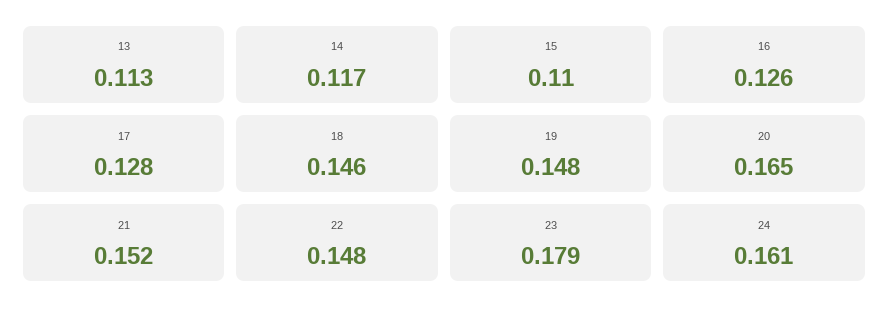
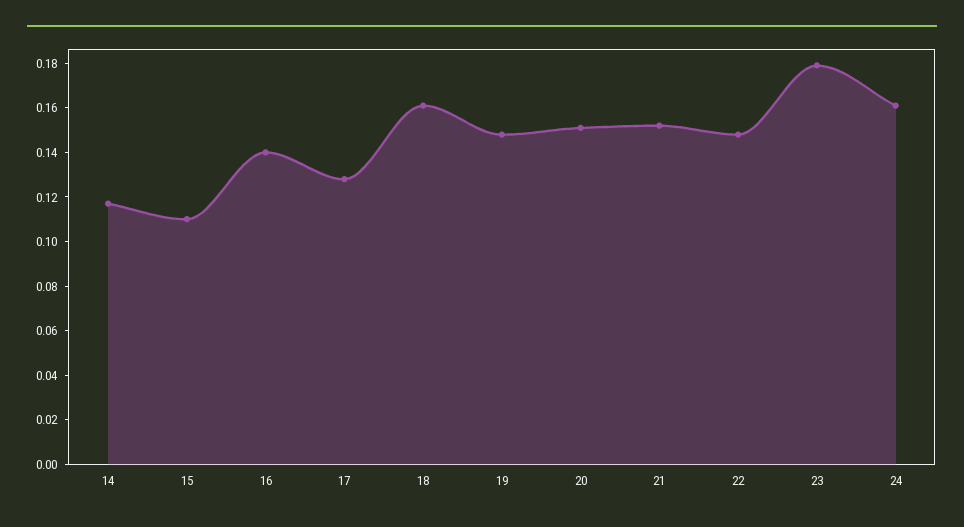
  {
-   "13": 0.113,
    "14": 0.117,
    "15": 0.11,
-   "16": 0.126,
+   "16": 0.14,
    "17": 0.128,
-   "18": 0.146,
+   "18": 0.16,
    "19": 0.148,
-   "20": 0.165,
+   "20": 0.15,
    "21": 0.152,
    "22": 0.148,
    "23": 0.179,
    "24": 0.161
  }

